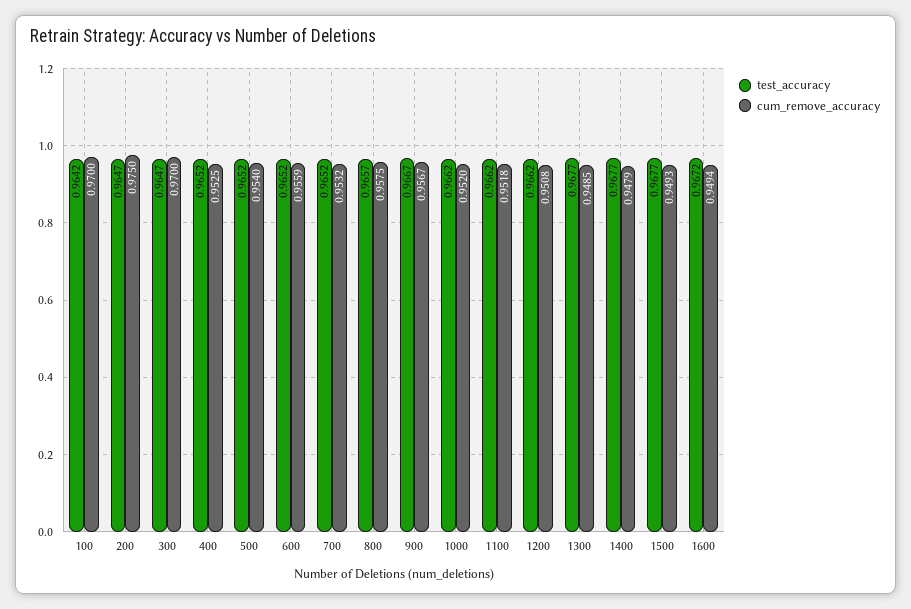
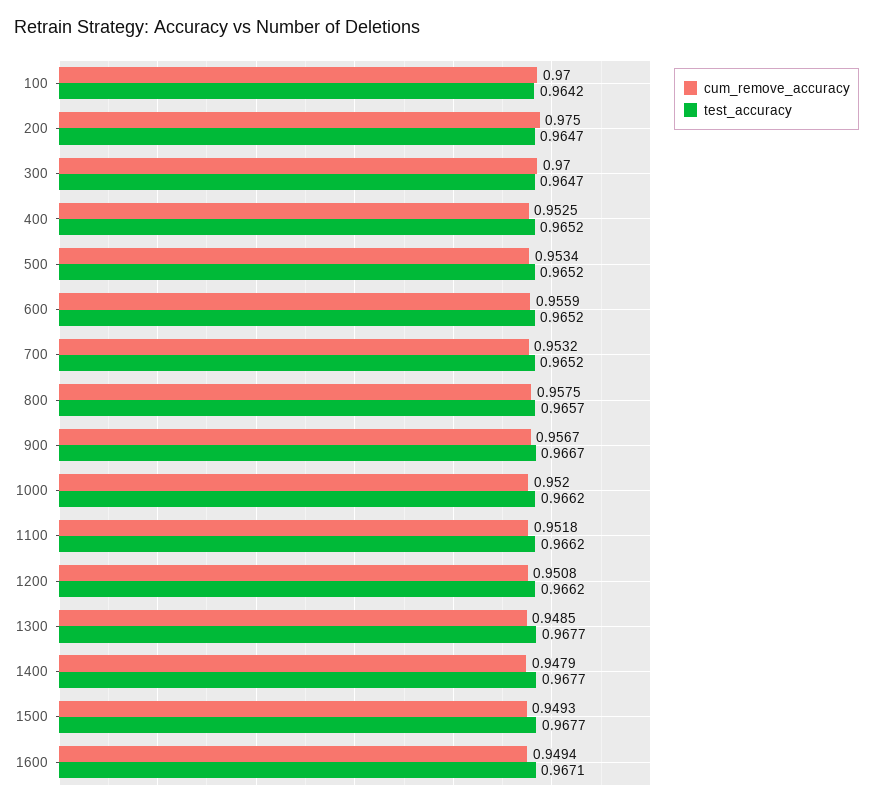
  {
    "test_accuracy": {
      "100": 0.9642,
      "200": 0.9647,
      "300": 0.9647,
      "400": 0.9652,
      "500": 0.9652,
      "600": 0.9652,
      "700": 0.9652,
      "800": 0.9657,
      "900": 0.9667,
      "1000": 0.9662,
      "1100": 0.9662,
      "1200": 0.9662,
      "1300": 0.9677,
      "1400": 0.9677,
      "1500": 0.9677,
-     "1600": 0.9672
+     "1600": 0.9671
    },
    "cum_remove_accuracy": {
      "100": 0.97,
      "200": 0.975,
      "300": 0.97,
      "400": 0.9525,
-     "500": 0.954,
+     "500": 0.9534,
      "600": 0.9559,
      "700": 0.9532,
      "800": 0.9575,
      "900": 0.9567,
      "1000": 0.952,
      "1100": 0.9518,
      "1200": 0.9508,
      "1300": 0.9485,
      "1400": 0.9479,
      "1500": 0.9493,
      "1600": 0.9494
    }
  }

